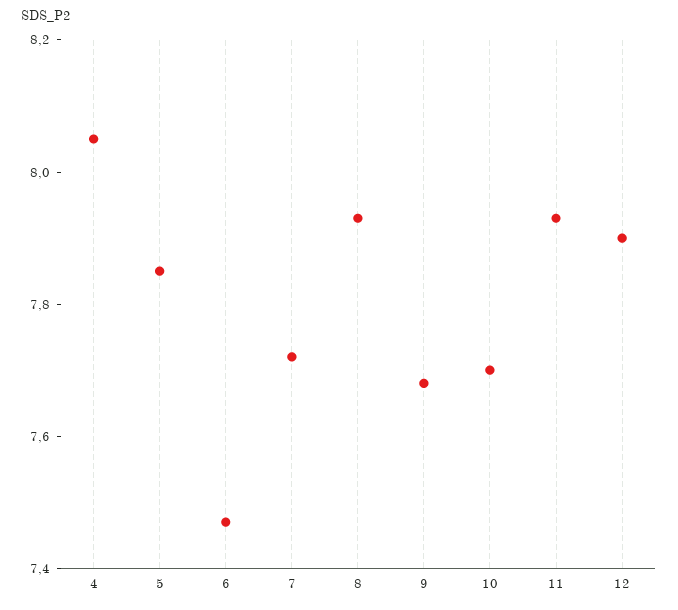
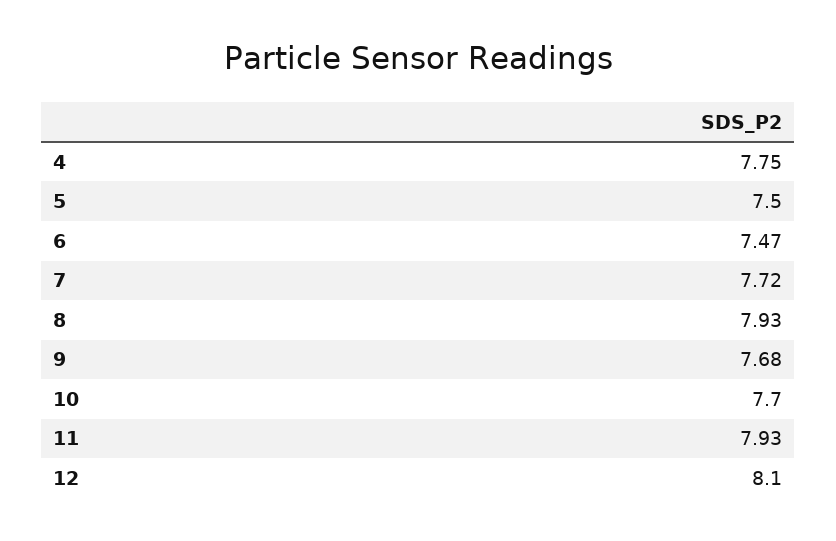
  {
-   "4": 8.05,
+   "4": 7.75,
-   "5": 7.85,
+   "5": 7.5,
    "6": 7.47,
    "7": 7.72,
    "8": 7.93,
    "9": 7.68,
    "10": 7.7,
    "11": 7.93,
-   "12": 7.9
+   "12": 8.1
  }

